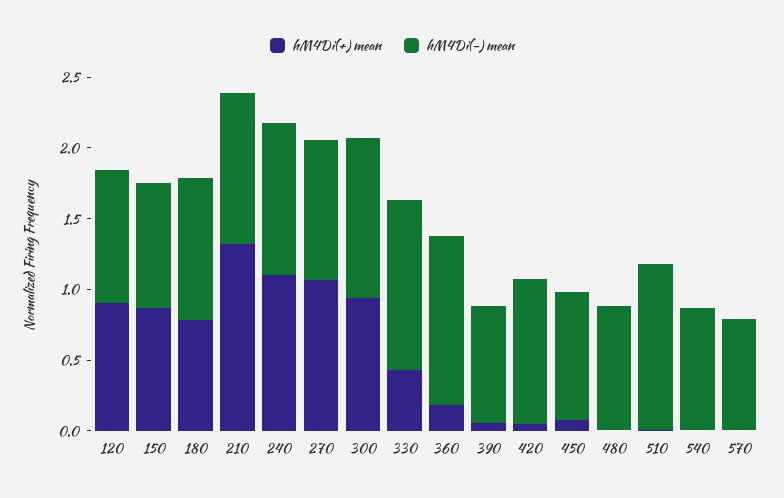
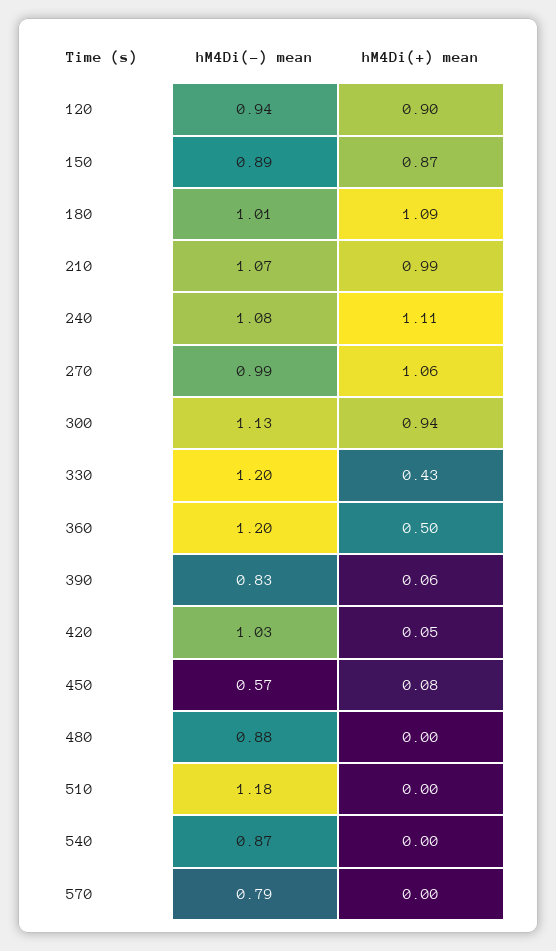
  {
    "hM4Di(+) mean": {
      "120": 0.9,
      "150": 0.87,
-     "180": 0.8,
+     "180": 1.09,
-     "210": 1.3,
+     "210": 0.99,
      "240": 1.11,
      "270": 1.06,
      "300": 0.94,
      "330": 0.43,
-     "360": 0.2,
+     "360": 0.5,
      "390": 0.06,
      "420": 0.05,
      "450": 0.08,
      "480": 0,
      "510": 0,
      "540": 0,
      "570": 0
    },
    "hM4Di(-) mean": {
      "120": 0.94,
      "150": 0.89,
      "180": 1.01,
      "210": 1.07,
      "240": 1.08,
      "270": 0.99,
      "300": 1.13,
      "330": 1.2,
      "360": 1.2,
      "390": 0.83,
      "420": 1.03,
-     "450": 0.9,
+     "450": 0.57,
      "480": 0.88,
      "510": 1.18,
      "540": 0.87,
      "570": 0.79
    }
  }

